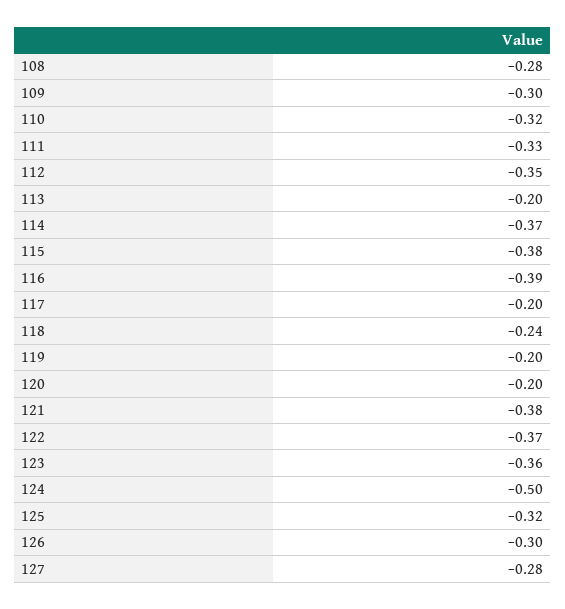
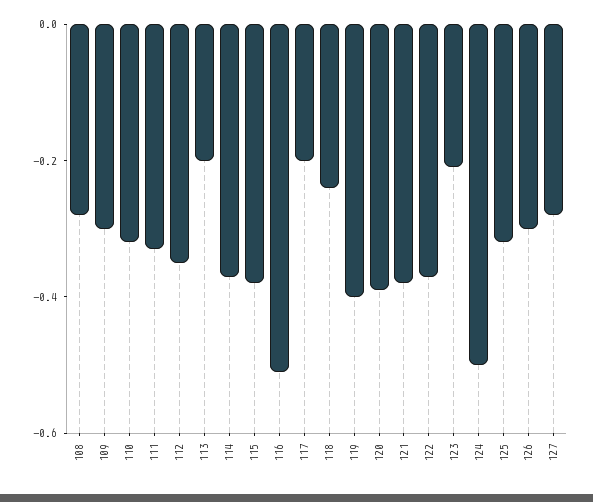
  {
    "108": -0.28,
    "109": -0.3,
    "110": -0.32,
    "111": -0.33,
    "112": -0.35,
    "113": -0.2,
    "114": -0.37,
    "115": -0.38,
-   "116": -0.39,
+   "116": -0.5,
    "117": -0.2,
    "118": -0.24,
-   "119": -0.2,
+   "119": -0.4,
-   "120": -0.2,
+   "120": -0.4,
    "121": -0.38,
    "122": -0.37,
-   "123": -0.36,
+   "123": -0.2,
    "124": -0.5,
    "125": -0.32,
    "126": -0.3,
    "127": -0.28
  }

